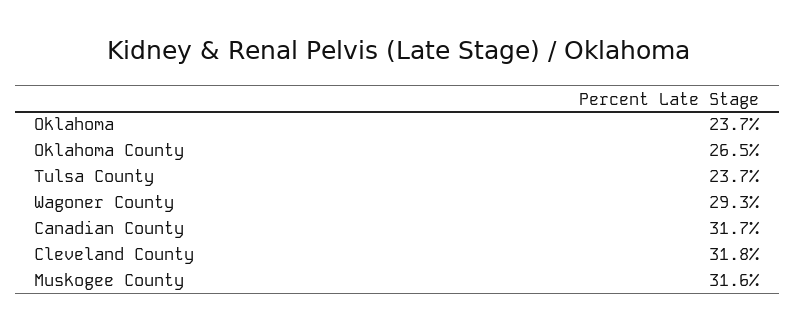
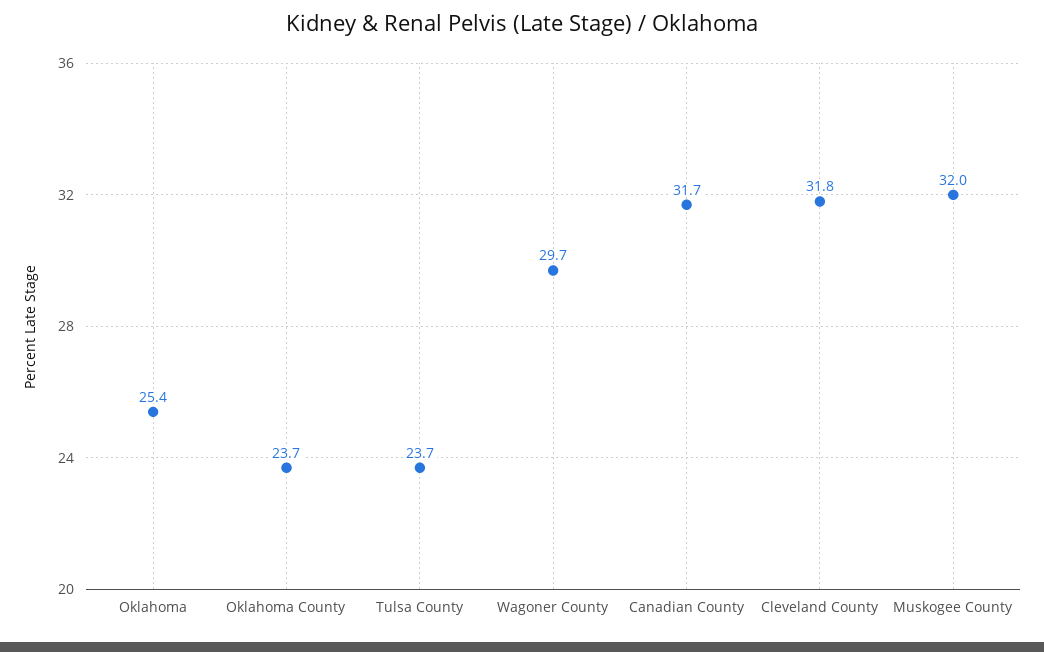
  {
-   "Oklahoma": 23.7,
+   "Oklahoma": 25.4,
-   "Oklahoma County": 26.5,
+   "Oklahoma County": 23.7,
    "Tulsa County": 23.7,
-   "Wagoner County": 29.3,
+   "Wagoner County": 29.7,
    "Canadian County": 31.7,
    "Cleveland County": 31.8,
-   "Muskogee County": 31.6
+   "Muskogee County": 32
  }

